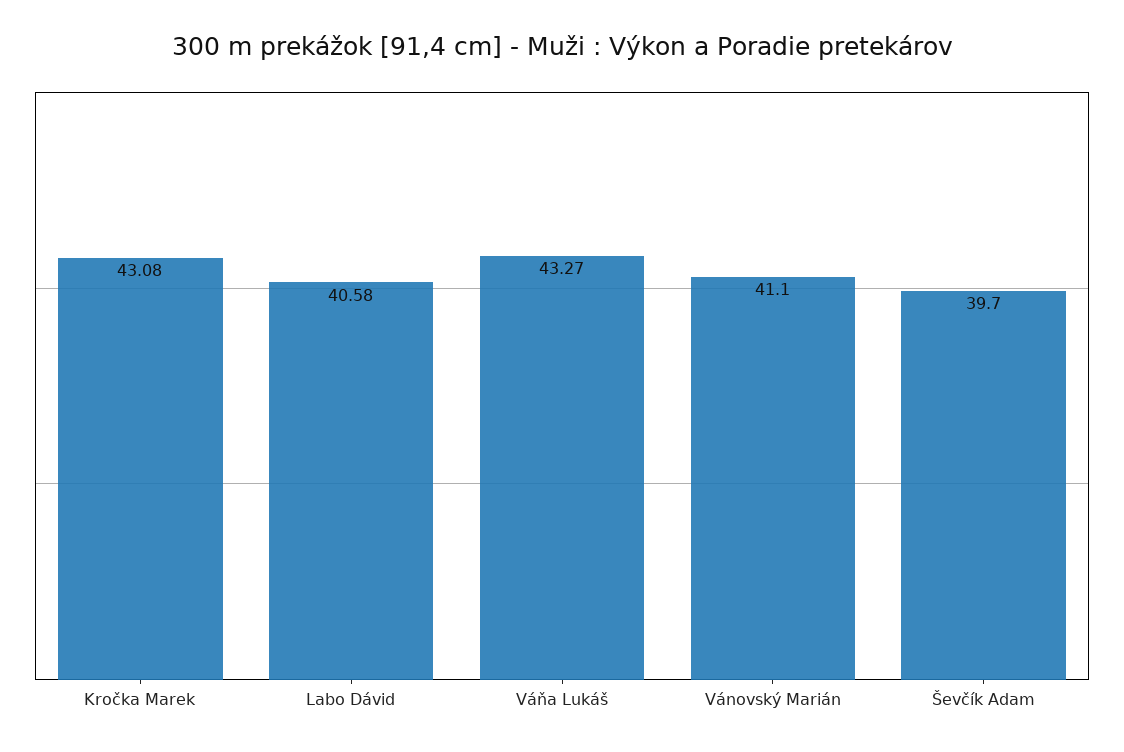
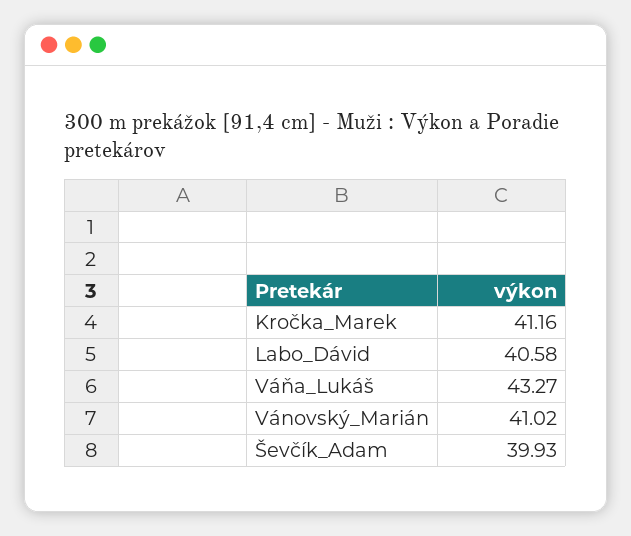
  {
-   "Kročka Marek": 43.08,
+   "Kročka Marek": 41.16,
    "Labo Dávid": 40.58,
    "Váňa Lukáš": 43.27,
-   "Vánovský Marián": 41.1,
+   "Vánovský Marián": 41.02,
-   "Ševčík Adam": 39.7
+   "Ševčík Adam": 39.93
  }

